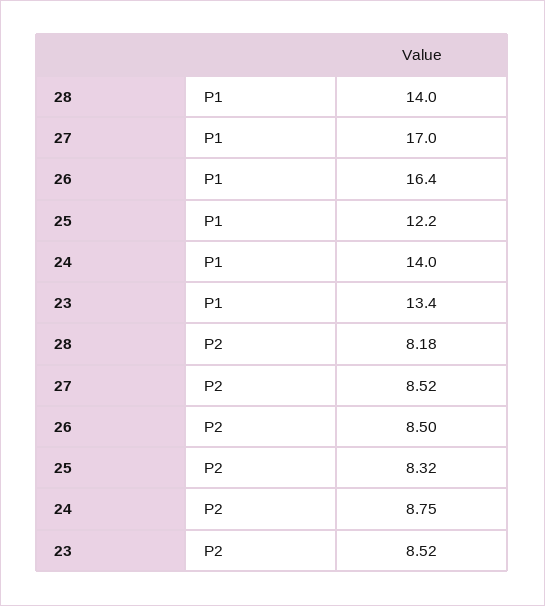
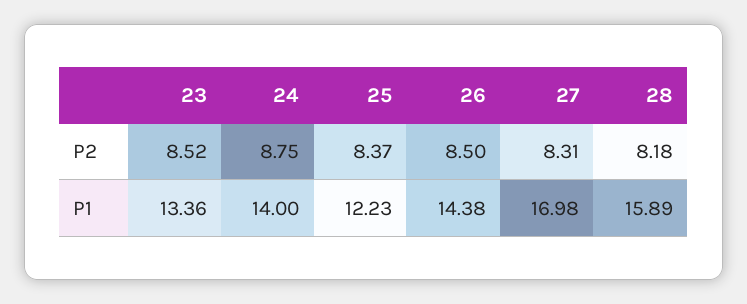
  {
    "28": {
-     "P1": 14,
+     "P1": 15.89,
      "P2": 8.18
    },
    "27": {
      "P1": 16.98,
-     "P2": 8.52
+     "P2": 8.31
    },
    "26": {
-     "P1": 16.4,
+     "P1": 14.38,
      "P2": 8.5
    },
    "25": {
      "P1": 12.23,
-     "P2": 8.32
+     "P2": 8.37
    },
    "24": {
      "P1": 14,
      "P2": 8.75
    },
    "23": {
      "P1": 13.36,
      "P2": 8.52
    }
  }

